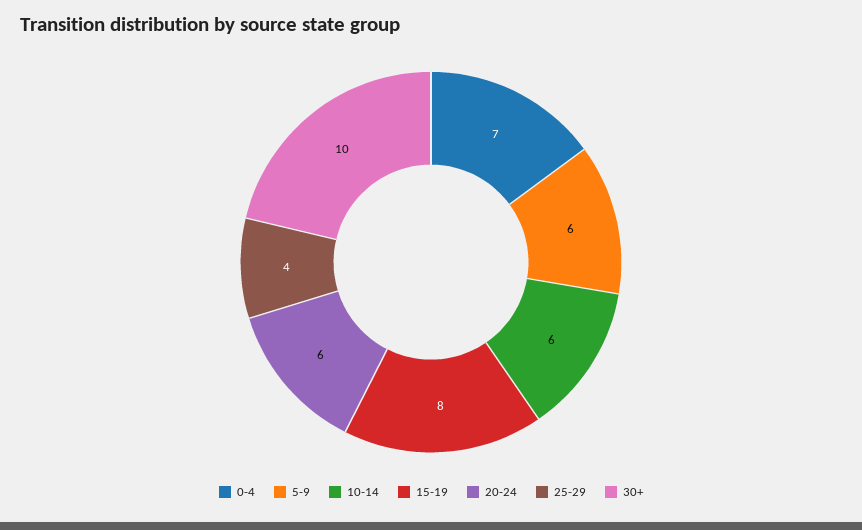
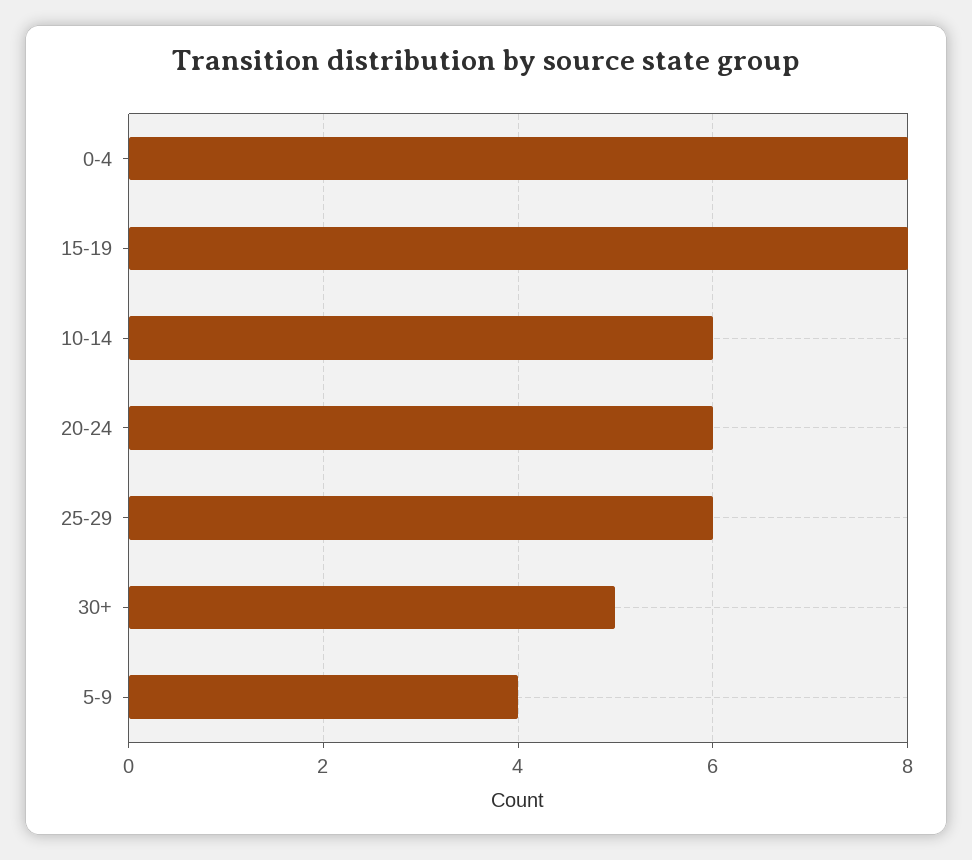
  {
-   "0-4": 7,
+   "0-4": 8,
-   "5-9": 6,
+   "5-9": 4,
    "10-14": 6,
    "15-19": 8,
    "20-24": 6,
-   "25-29": 4,
+   "25-29": 6,
-   "30+": 10
+   "30+": 5
  }

